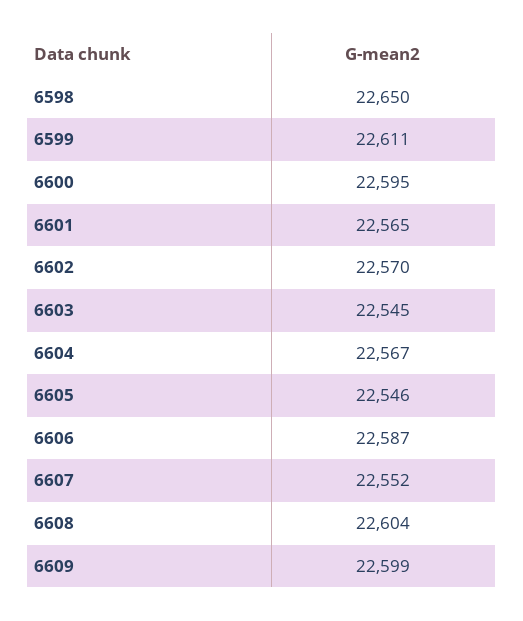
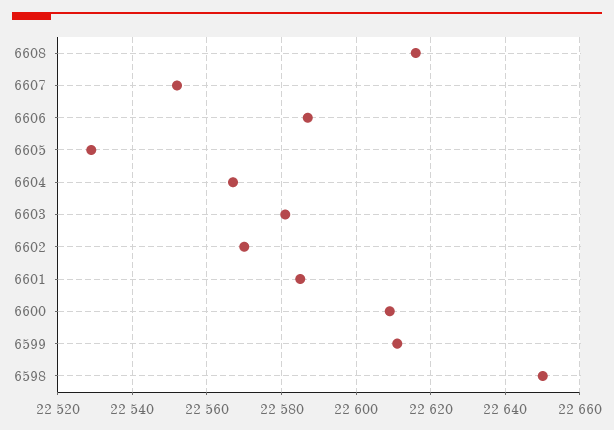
  {
    "6598": 22650,
    "6599": 22611,
-   "6600": 22595,
+   "6600": 22610,
-   "6601": 22565,
+   "6601": 22585,
    "6602": 22570,
-   "6603": 22545,
+   "6603": 22580,
    "6604": 22567,
-   "6605": 22546,
+   "6605": 22530,
    "6606": 22587,
    "6607": 22552,
-   "6608": 22604,
+   "6608": 22615
-   "6609": 22599
  }

